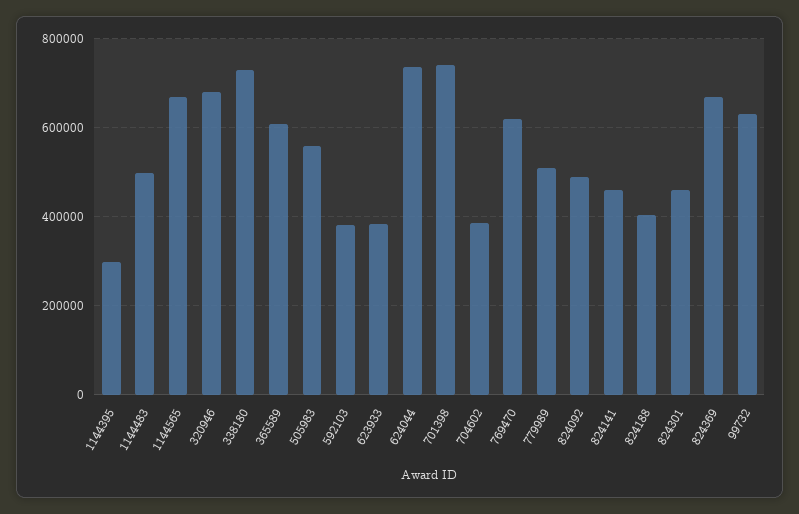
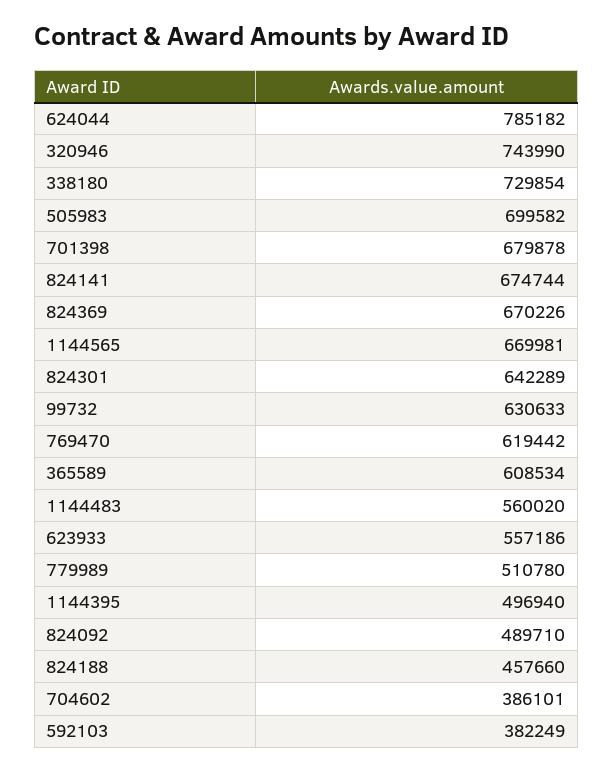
  {
-   "1144395": 300000,
+   "1144395": 496940,
-   "1144483": 500000,
+   "1144483": 560020,
    "1144565": 669981,
-   "320946": 680000,
+   "320946": 743990,
    "338180": 729854,
    "365589": 608534,
-   "505983": 560000,
+   "505983": 699582,
    "592103": 382249,
-   "623933": 380000,
+   "623933": 557186,
-   "624044": 740000,
+   "624044": 785182,
-   "701398": 740000,
+   "701398": 679878,
    "704602": 386101,
    "769470": 619442,
    "779989": 510780,
    "824092": 489710,
-   "824141": 460000,
+   "824141": 674744,
-   "824188": 400000,
+   "824188": 457660,
-   "824301": 460000,
+   "824301": 642289,
    "824369": 670226,
    "99732": 630633
  }

